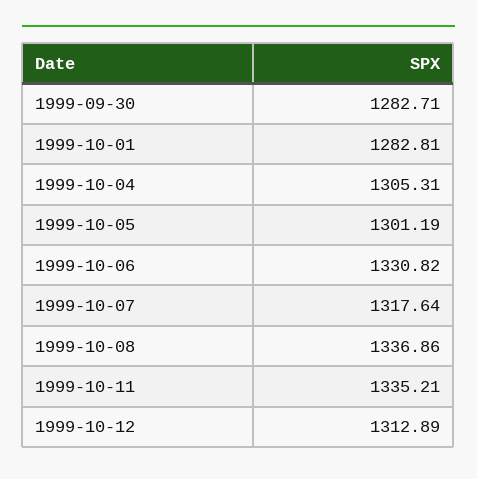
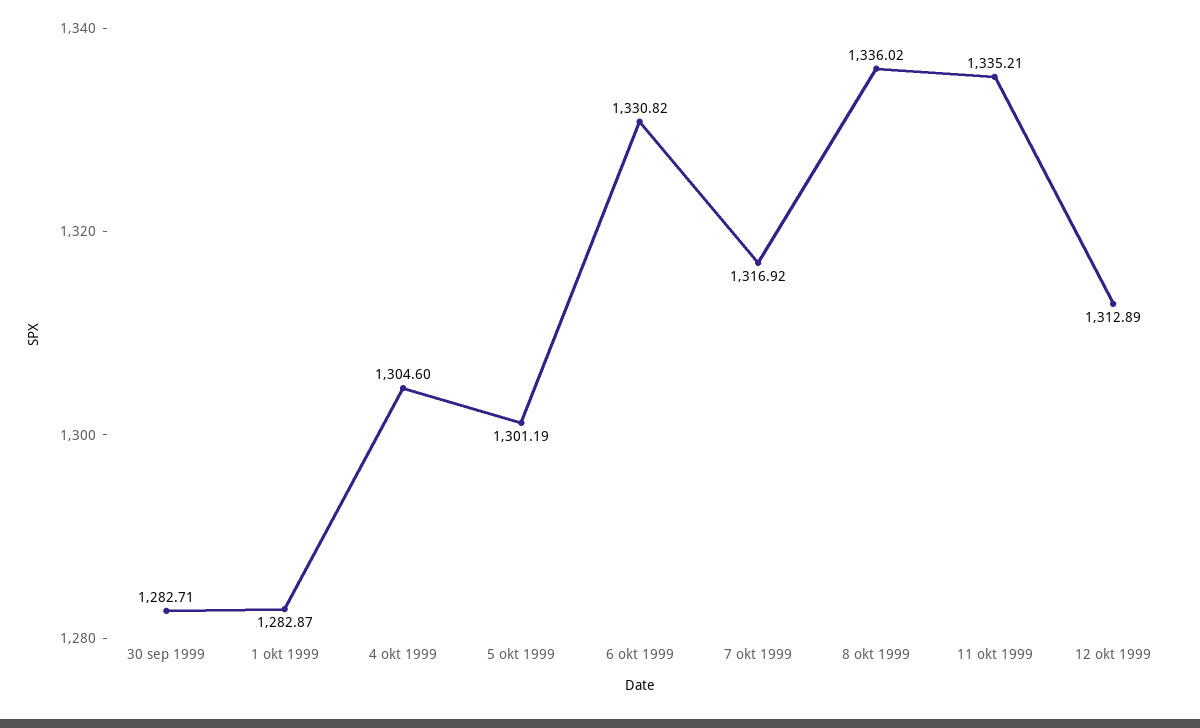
  {
    "1999-09-30": 1282.71,
-   "1999-10-01": 1282.81,
+   "1999-10-01": 1282.87,
-   "1999-10-04": 1305.31,
+   "1999-10-04": 1304.6,
    "1999-10-05": 1301.19,
    "1999-10-06": 1330.82,
-   "1999-10-07": 1317.64,
+   "1999-10-07": 1316.92,
-   "1999-10-08": 1336.86,
+   "1999-10-08": 1336.02,
    "1999-10-11": 1335.21,
    "1999-10-12": 1312.89
  }

